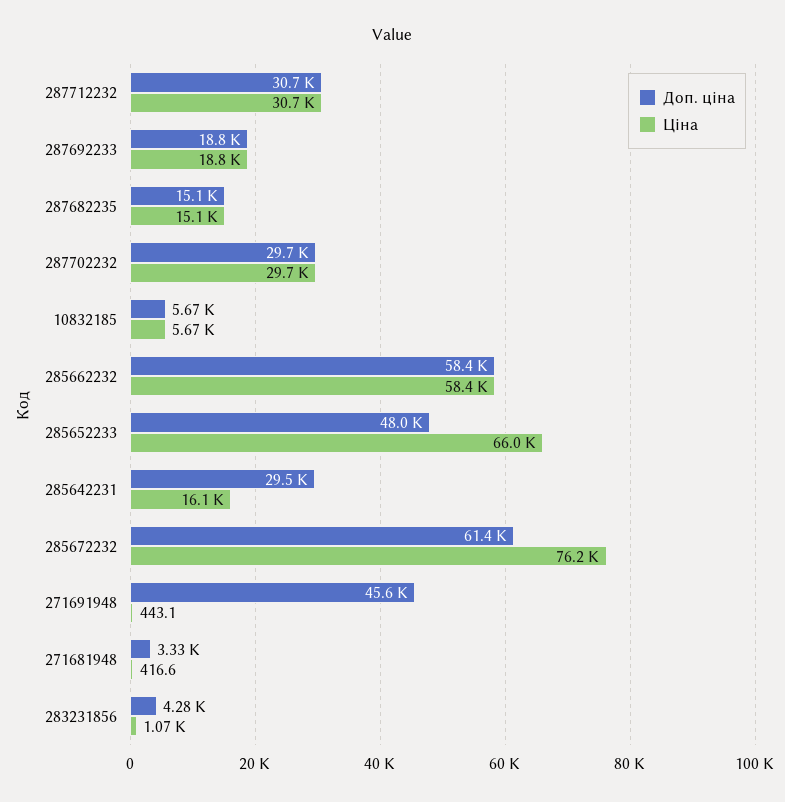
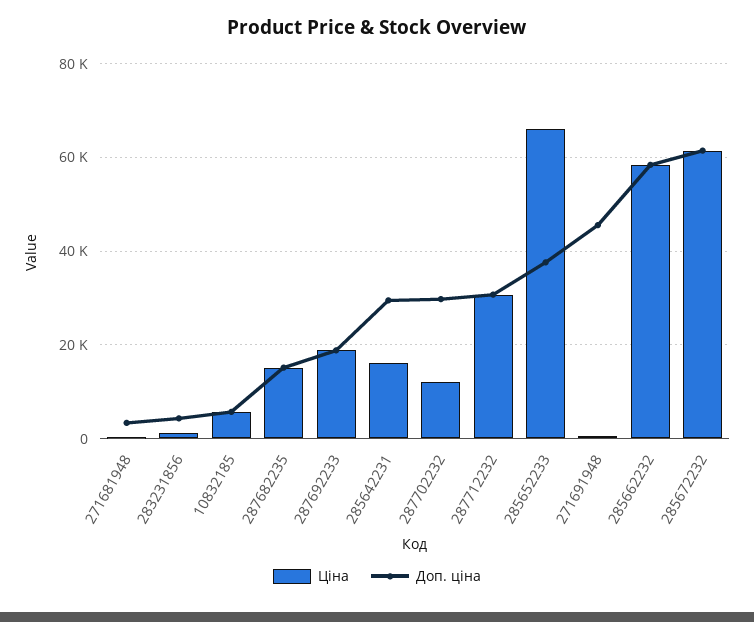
  {
    "Доп. ціна": {
      "287712232": 30700,
      "287692233": 18800,
      "287682235": 15100,
      "287702232": 29700,
      "10832185": 5670,
      "285662232": 58400,
-     "285652233": 48000,
+     "285652233": 38000,
      "285642231": 29500,
      "285672232": 61400,
      "271691948": 45600,
      "271681948": 3330,
      "283231856": 4280
    },
    "Ціна": {
      "287712232": 30700,
      "287692233": 18800,
      "287682235": 15100,
-     "287702232": 29700,
+     "287702232": 12000,
      "10832185": 5670,
      "285662232": 58400,
      "285652233": 66000,
      "285642231": 16100,
-     "285672232": 76200,
+     "285672232": 62000,
      "271691948": 443.1,
      "271681948": 416.6,
      "283231856": 1070
    }
  }

